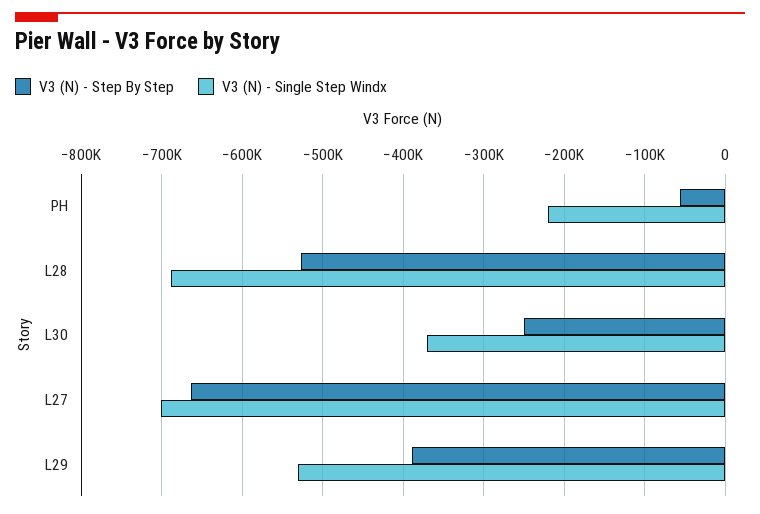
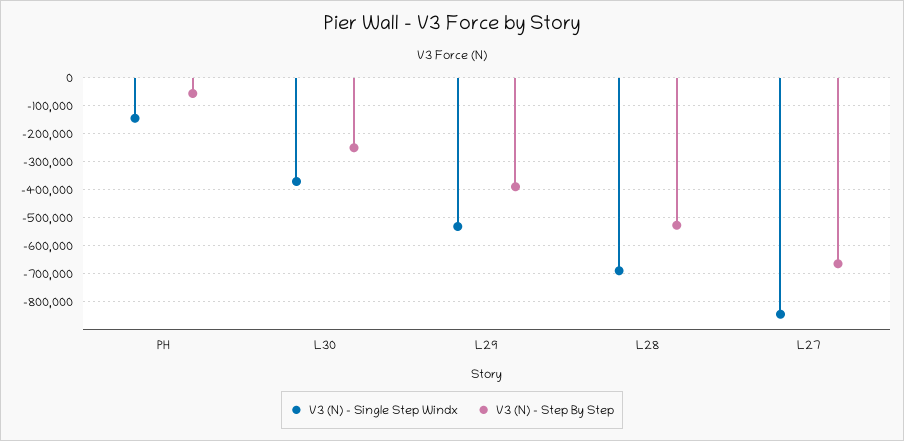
  {
    "V3 (N) - Step By Step": {
      "PH": -60000,
      "L28": -530000,
      "L30": -250000,
      "L27": -660000,
      "L29": -390000
    },
    "V3 (N) - Single Step Windx": {
-     "PH": -220000,
+     "PH": -150000,
      "L28": -690000,
      "L30": -370000,
-     "L27": -700000,
+     "L27": -850000,
      "L29": -530000
    }
  }

